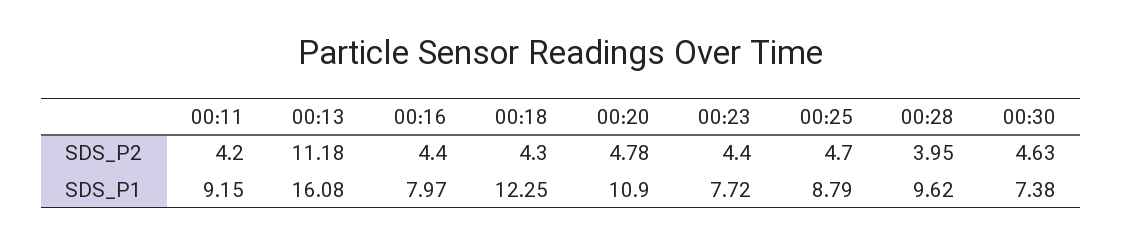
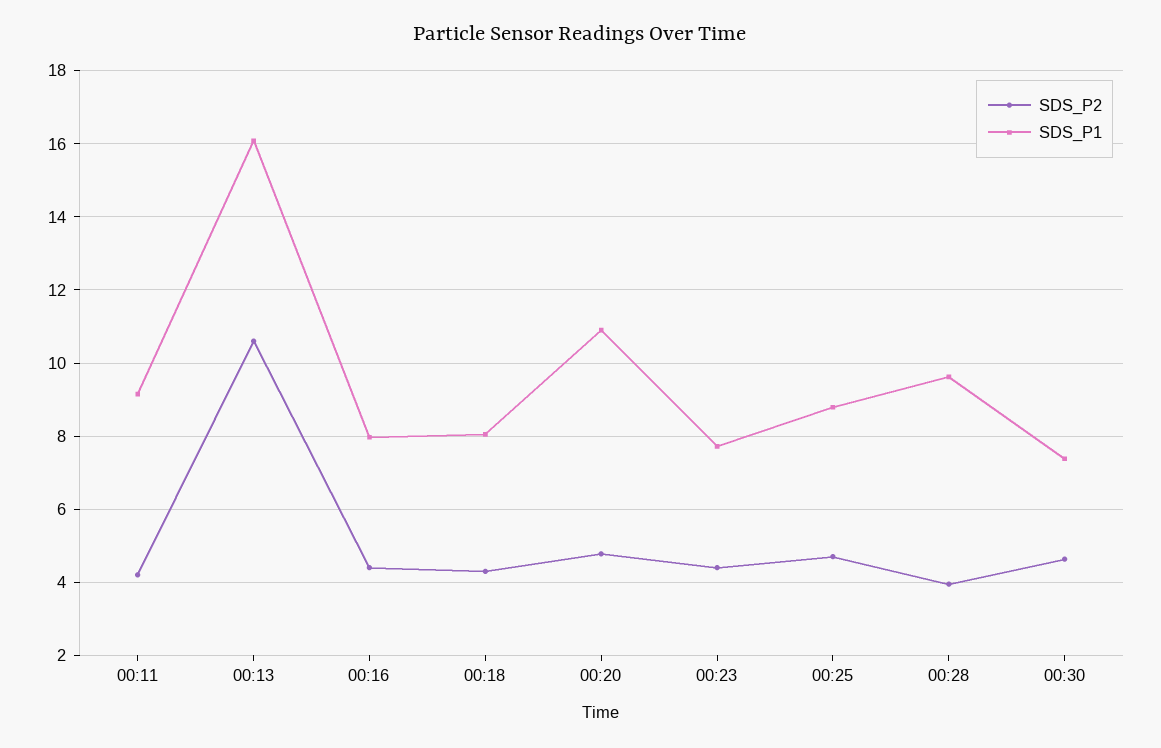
  {
    "SDS_P2": {
      "00:11": 4.2,
-     "00:13": 11.18,
+     "00:13": 10.6,
      "00:16": 4.4,
      "00:18": 4.3,
      "00:20": 4.78,
      "00:23": 4.4,
      "00:25": 4.7,
      "00:28": 3.95,
      "00:30": 4.63
    },
    "SDS_P1": {
      "00:11": 9.15,
      "00:13": 16.08,
      "00:16": 7.97,
-     "00:18": 12.25,
+     "00:18": 8,
      "00:20": 10.9,
      "00:23": 7.72,
      "00:25": 8.79,
      "00:28": 9.62,
      "00:30": 7.38
    }
  }

